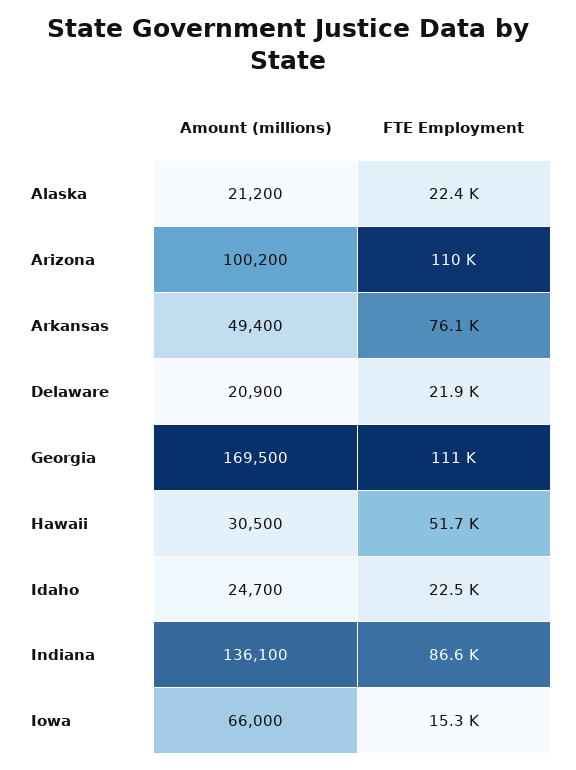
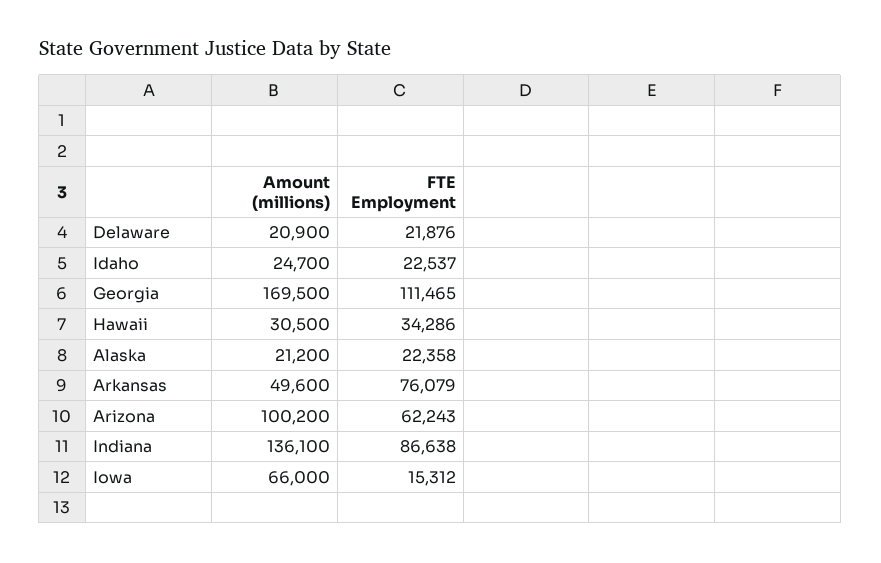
  {
    "Amount (millions)": {
      "Alaska": 21200,
      "Arizona": 100200,
-     "Arkansas": 49400,
+     "Arkansas": 49600,
      "Delaware": 20900,
      "Georgia": 169500,
      "Hawaii": 30500,
      "Idaho": 24700,
      "Indiana": 136100,
      "Iowa": 66000
    },
    "FTE Employment": {
      "Alaska": 22358,
-     "Arizona": 110000,
+     "Arizona": 62243,
      "Arkansas": 76079,
      "Delaware": 21876,
      "Georgia": 111465,
-     "Hawaii": 51700,
+     "Hawaii": 34286,
      "Idaho": 22537,
      "Indiana": 86638,
      "Iowa": 15312
    }
  }

